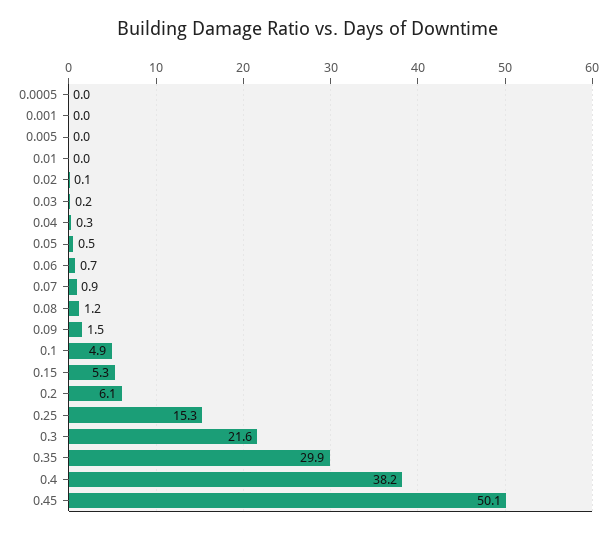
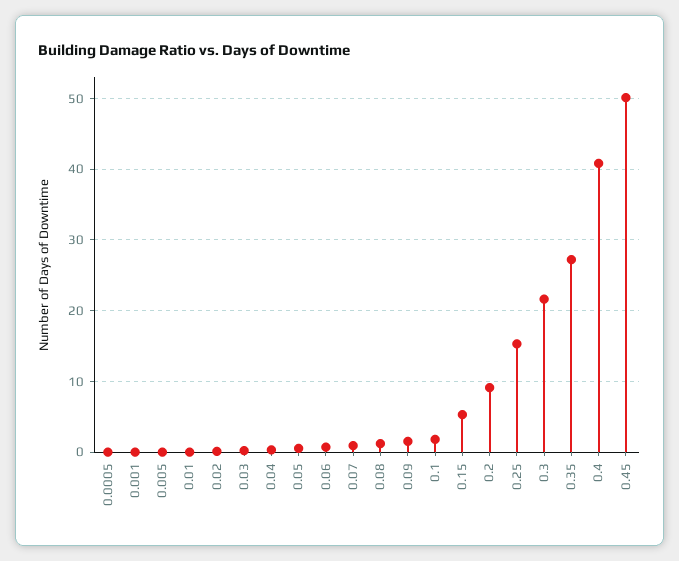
  {
    "0.0005": 0,
    "0.001": 0,
    "0.005": 0,
    "0.01": 0,
    "0.02": 0.1,
    "0.03": 0.2,
    "0.04": 0.3,
    "0.05": 0.5,
    "0.06": 0.7,
    "0.07": 0.9,
    "0.08": 1.2,
    "0.09": 1.5,
-   "0.1": 4.9,
+   "0.1": 2,
    "0.15": 5.3,
-   "0.2": 6.1,
+   "0.2": 9,
    "0.25": 15.3,
    "0.3": 21.6,
-   "0.35": 29.9,
+   "0.35": 27,
-   "0.4": 38.2,
+   "0.4": 41,
    "0.45": 50.1
  }

